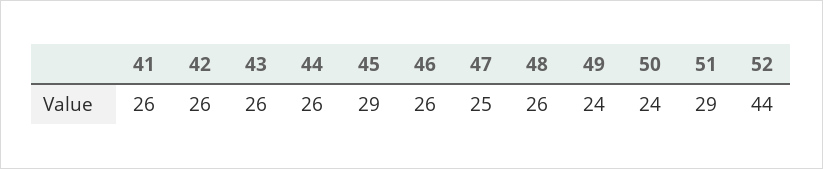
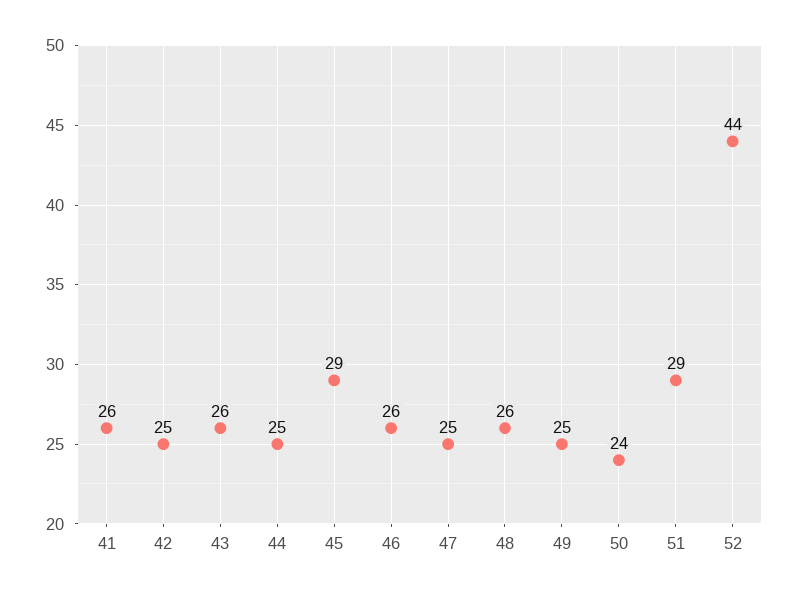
  {
    "41": 26,
-   "42": 26,
+   "42": 25,
    "43": 26,
-   "44": 26,
+   "44": 25,
    "45": 29,
    "46": 26,
    "47": 25,
    "48": 26,
-   "49": 24,
+   "49": 25,
    "50": 24,
    "51": 29,
    "52": 44
  }

